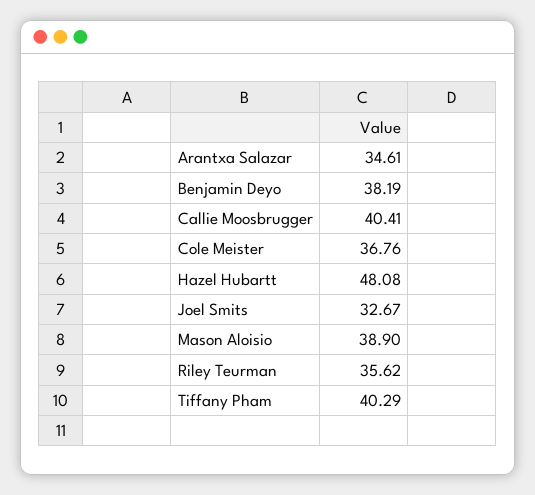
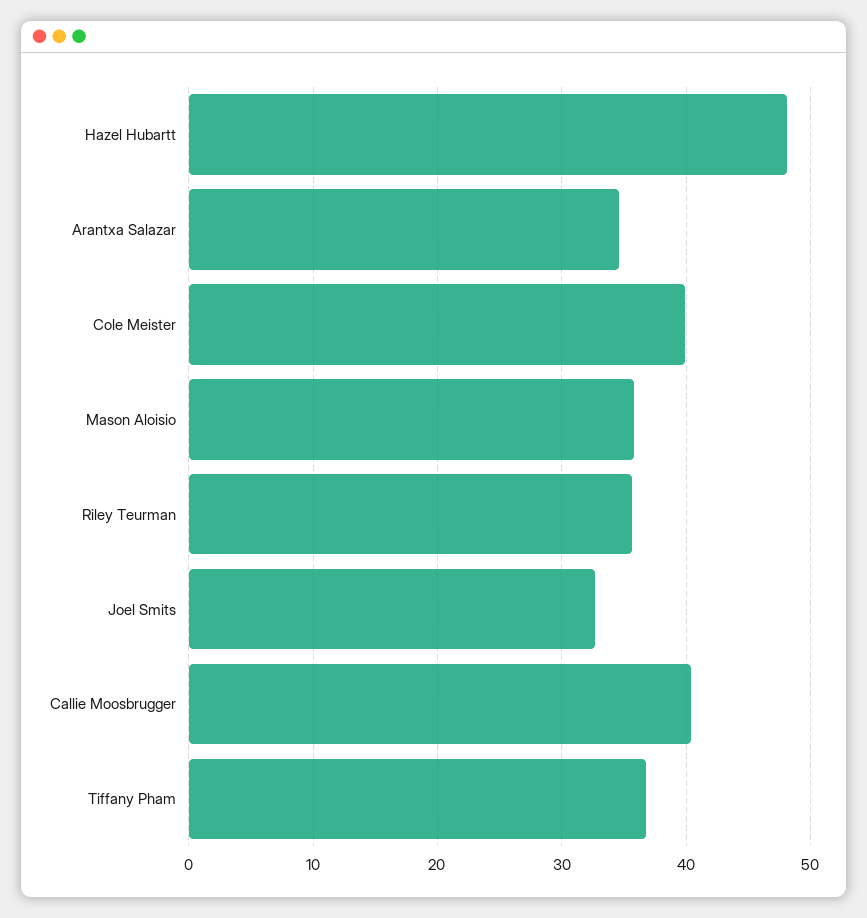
  {
    "Arantxa Salazar": 34.61,
-   "Benjamin Deyo": 38.19,
    "Callie Moosbrugger": 40.41,
-   "Cole Meister": 36.76,
+   "Cole Meister": 40,
    "Hazel Hubartt": 48.08,
    "Joel Smits": 32.67,
-   "Mason Aloisio": 38.9,
+   "Mason Aloisio": 36,
    "Riley Teurman": 35.62,
-   "Tiffany Pham": 40.29
+   "Tiffany Pham": 37
  }

